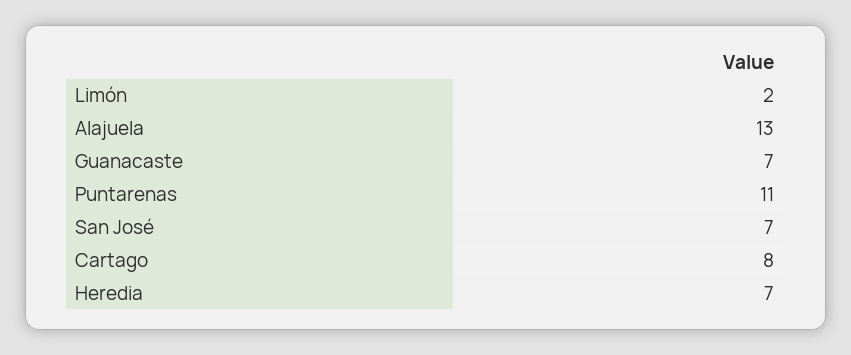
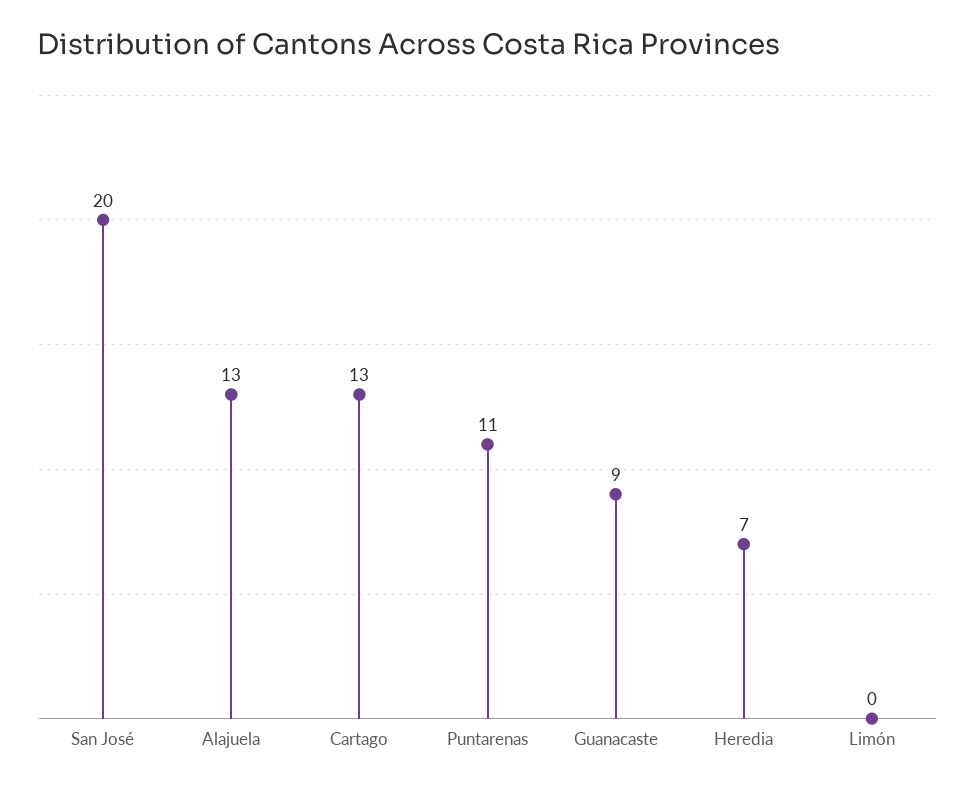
  {
-   "Limón": 2,
+   "Limón": 0,
    "Alajuela": 13,
-   "Guanacaste": 7,
+   "Guanacaste": 9,
    "Puntarenas": 11,
-   "San José": 7,
+   "San José": 20,
-   "Cartago": 8,
+   "Cartago": 13,
    "Heredia": 7
  }

